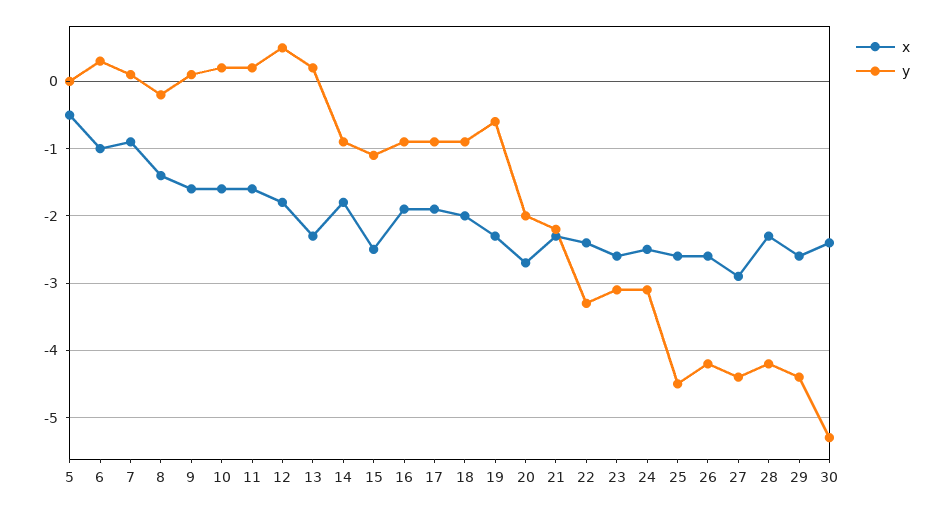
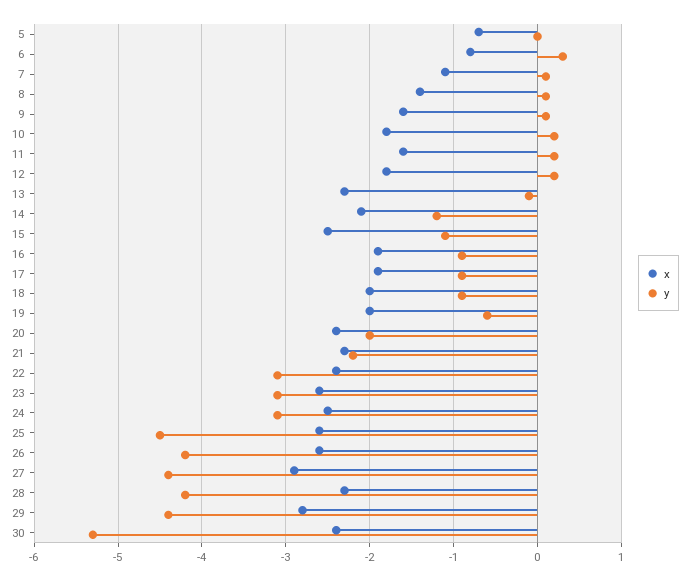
  {
    "x": {
-     "5": -0.5,
+     "5": -0.7,
-     "6": -1,
+     "6": -0.8,
-     "7": -0.9,
+     "7": -1.1,
      "8": -1.4,
      "9": -1.6,
-     "10": -1.6,
+     "10": -1.8,
      "11": -1.6,
      "12": -1.8,
      "13": -2.3,
-     "14": -1.8,
+     "14": -2.1,
      "15": -2.5,
      "16": -1.9,
      "17": -1.9,
      "18": -2,
-     "19": -2.3,
+     "19": -2,
-     "20": -2.7,
+     "20": -2.4,
      "21": -2.3,
      "22": -2.4,
      "23": -2.6,
      "24": -2.5,
      "25": -2.6,
      "26": -2.6,
      "27": -2.9,
      "28": -2.3,
-     "29": -2.6,
+     "29": -2.8,
      "30": -2.4
    },
    "y": {
      "5": 0,
      "6": 0.3,
      "7": 0.1,
-     "8": -0.2,
+     "8": 0.1,
      "9": 0.1,
      "10": 0.2,
      "11": 0.2,
-     "12": 0.5,
+     "12": 0.2,
-     "13": 0.2,
+     "13": -0.1,
-     "14": -0.9,
+     "14": -1.2,
      "15": -1.1,
      "16": -0.9,
      "17": -0.9,
      "18": -0.9,
      "19": -0.6,
      "20": -2,
      "21": -2.2,
-     "22": -3.3,
+     "22": -3.1,
      "23": -3.1,
      "24": -3.1,
      "25": -4.5,
      "26": -4.2,
      "27": -4.4,
      "28": -4.2,
      "29": -4.4,
      "30": -5.3
    }
  }

